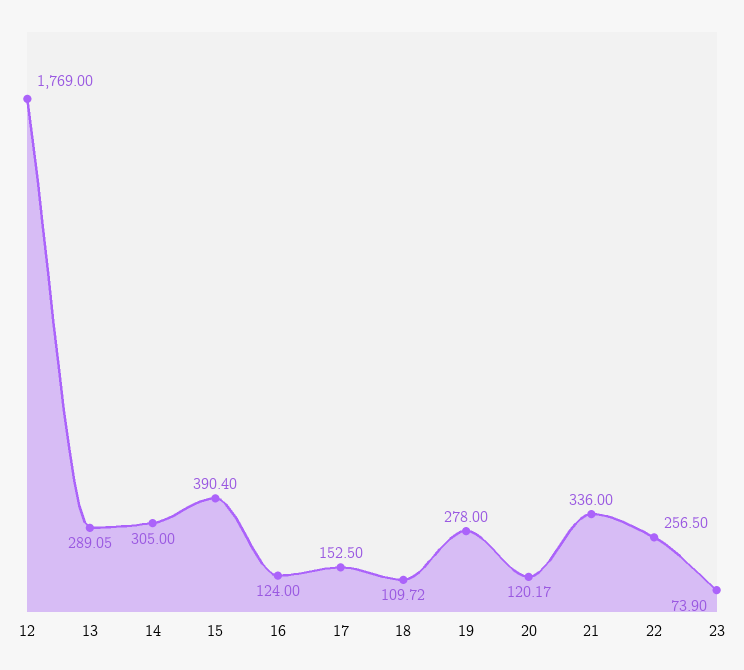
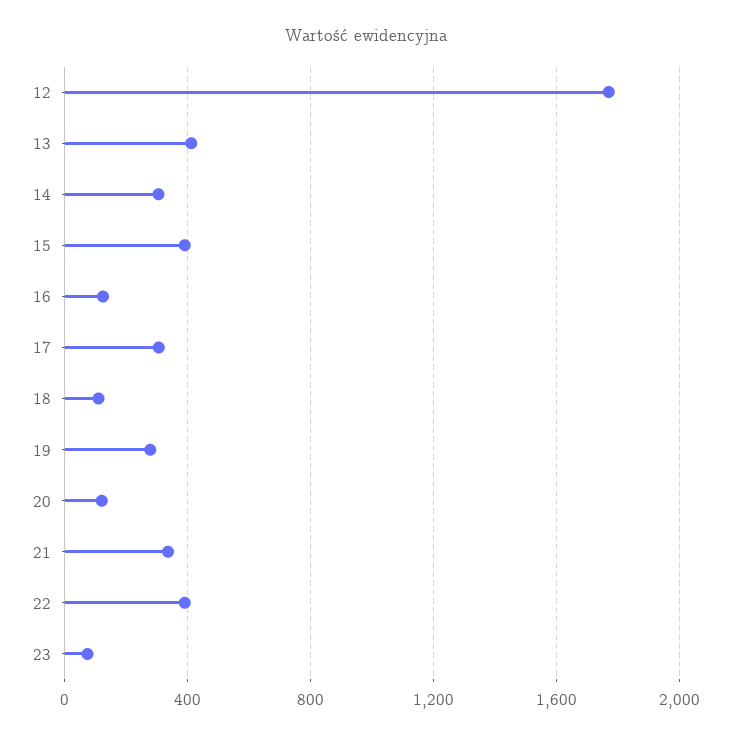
  {
    "12": 1769,
-   "13": 289.05,
+   "13": 400,
    "14": 305,
    "15": 390.4,
    "16": 124,
-   "17": 152.5,
+   "17": 300,
    "18": 109.72,
    "19": 278,
    "20": 120.17,
    "21": 336,
-   "22": 256.5,
+   "22": 400,
    "23": 73.9
  }

